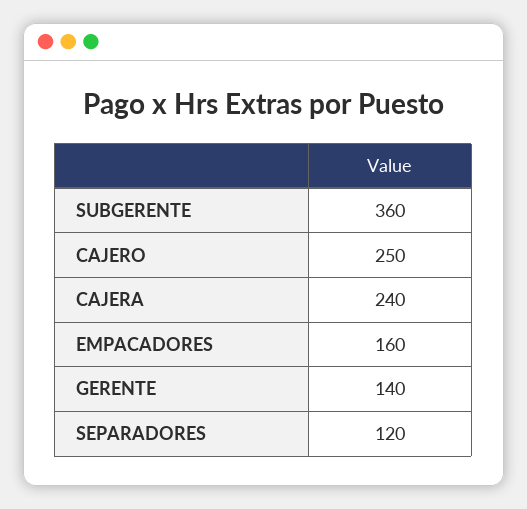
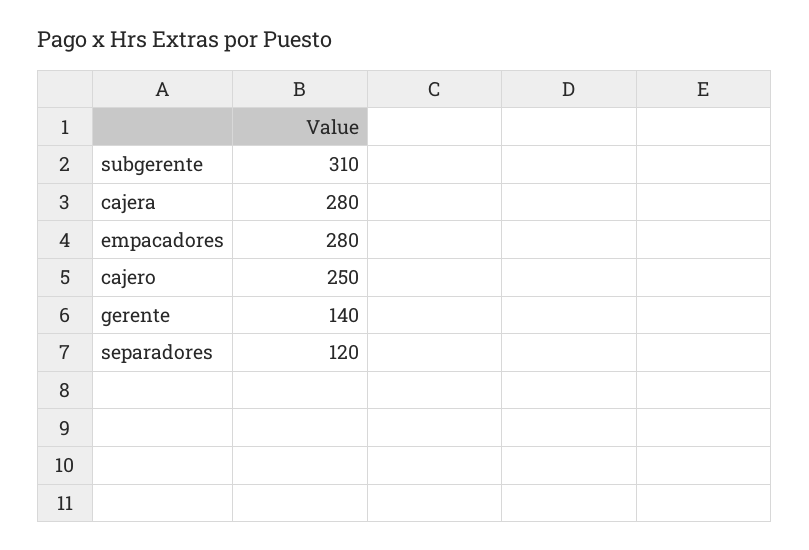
  {
-   "SUBGERENTE": 360,
+   "SUBGERENTE": 310,
    "CAJERO": 250,
-   "CAJERA": 240,
+   "CAJERA": 280,
-   "EMPACADORES": 160,
+   "EMPACADORES": 280,
    "GERENTE": 140,
    "SEPARADORES": 120
  }

